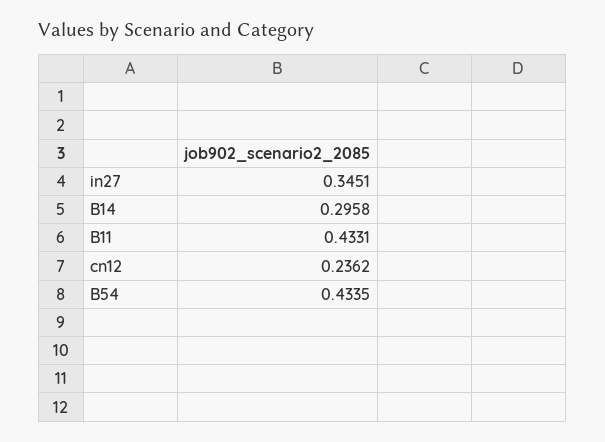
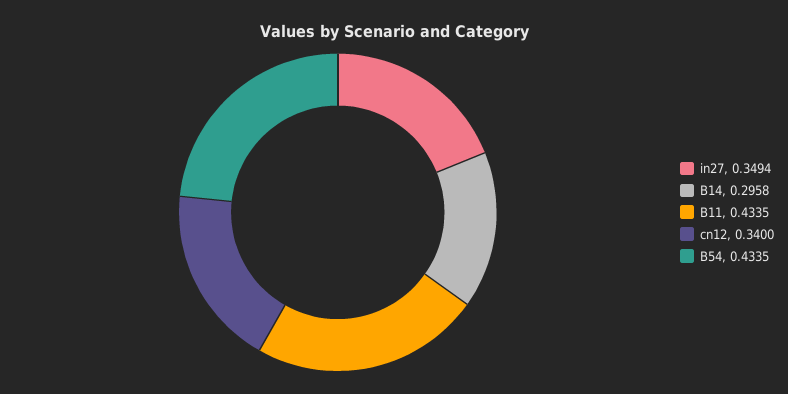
  {
-   "in27": 0.3451,
+   "in27": 0.3494,
    "B14": 0.2958,
-   "B11": 0.4331,
+   "B11": 0.4335,
-   "cn12": 0.2362,
+   "cn12": 0.34,
    "B54": 0.4335
  }

